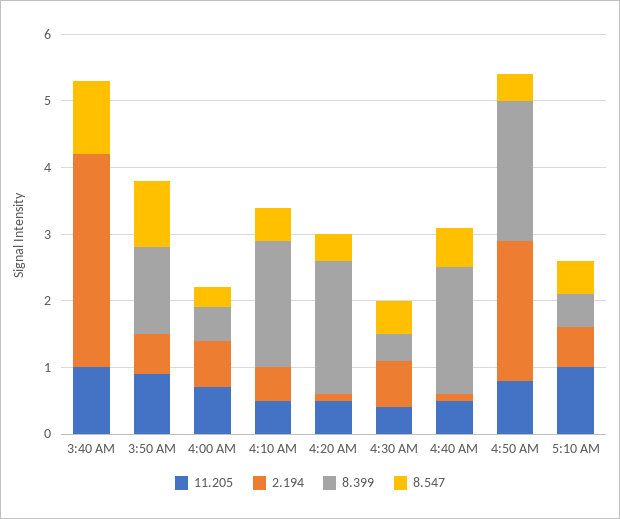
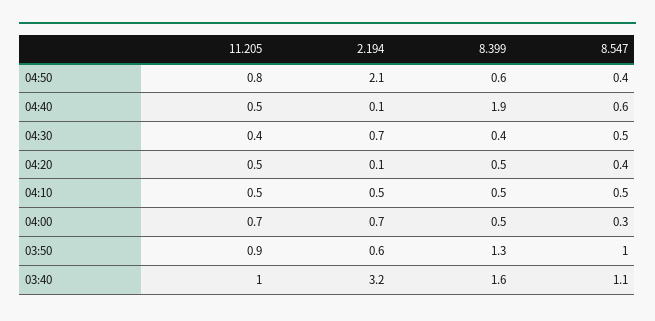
  {
    "11.205": {
      "3:40 AM": 1,
      "3:50 AM": 0.9,
      "4:00 AM": 0.7,
      "4:10 AM": 0.5,
      "4:20 AM": 0.5,
      "4:30 AM": 0.4,
      "4:40 AM": 0.5,
-     "4:50 AM": 0.8,
+     "4:50 AM": 0.8
-     "5:10 AM": 1
    },
    "2.194": {
      "3:40 AM": 3.2,
      "3:50 AM": 0.6,
      "4:00 AM": 0.7,
      "4:10 AM": 0.5,
      "4:20 AM": 0.1,
      "4:30 AM": 0.7,
      "4:40 AM": 0.1,
-     "4:50 AM": 2.1,
+     "4:50 AM": 2.1
-     "5:10 AM": 0.5
    },
    "8.399": {
-     "3:40 AM": 0,
+     "3:40 AM": 1.6,
      "3:50 AM": 1.3,
      "4:00 AM": 0.5,
-     "4:10 AM": 2,
+     "4:10 AM": 0.5,
-     "4:20 AM": 2,
+     "4:20 AM": 0.5,
      "4:30 AM": 0.4,
      "4:40 AM": 1.9,
-     "4:50 AM": 2,
+     "4:50 AM": 0.6
-     "5:10 AM": 0.5
    },
    "8.547": {
      "3:40 AM": 1.1,
      "3:50 AM": 1,
      "4:00 AM": 0.3,
      "4:10 AM": 0.5,
      "4:20 AM": 0.4,
      "4:30 AM": 0.5,
      "4:40 AM": 0.6,
-     "4:50 AM": 0.4,
+     "4:50 AM": 0.4
-     "5:10 AM": 0.5
    }
  }

